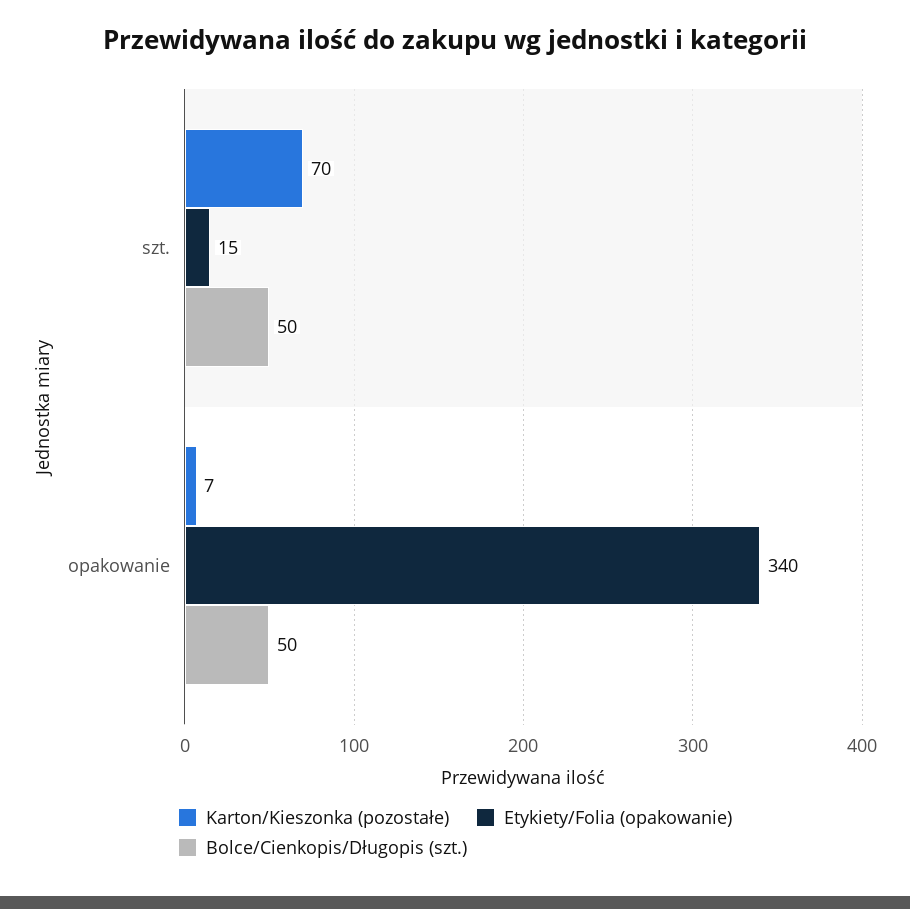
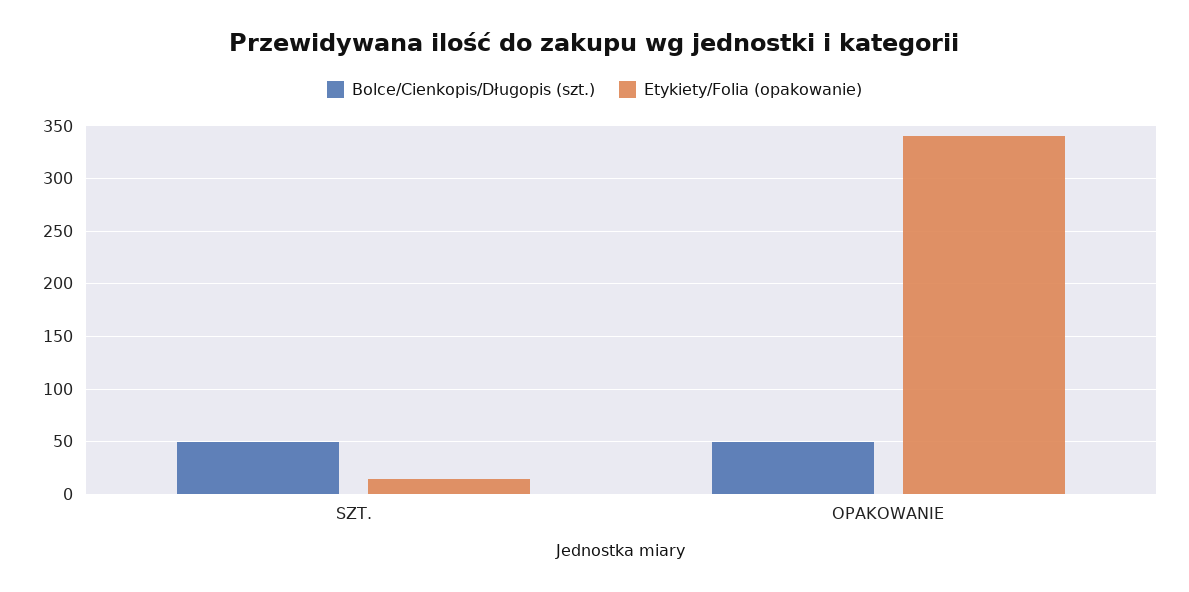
  {
-   "Karton/Kieszonka (pozostałe)": {
-     "szt.": 70,
-     "opakowanie": 7
-   },
    "Etykiety/Folia (opakowanie)": {
      "szt.": 15,
      "opakowanie": 340
    },
    "Bolce/Cienkopis/Długopis (szt.)": {
      "szt.": 50,
      "opakowanie": 50
    }
  }

